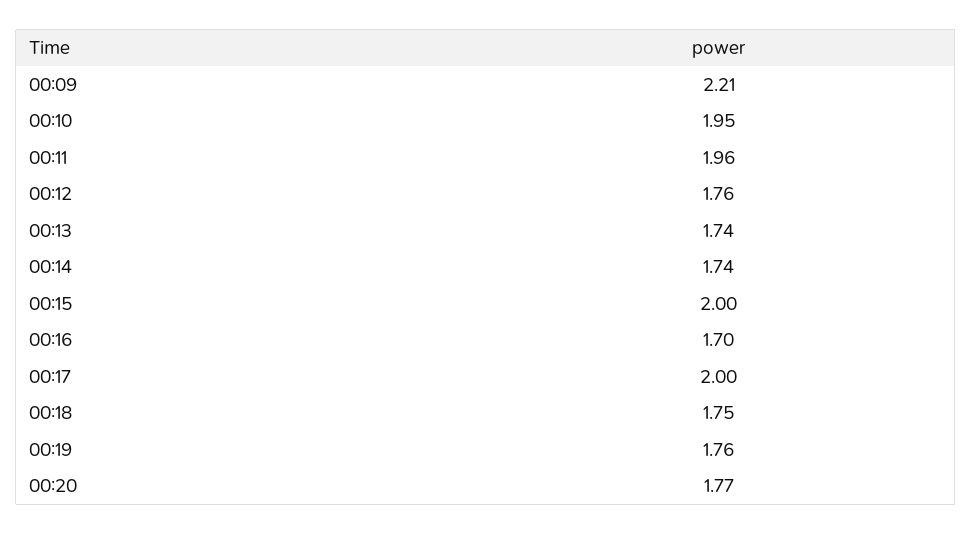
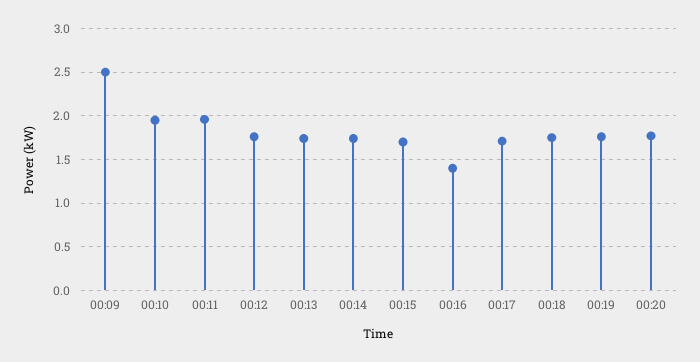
  {
-   "00:09": 2.21,
+   "00:09": 2.5,
    "00:10": 1.95,
    "00:11": 1.96,
    "00:12": 1.76,
    "00:13": 1.74,
    "00:14": 1.74,
-   "00:15": 2,
+   "00:15": 1.7,
-   "00:16": 1.7,
+   "00:16": 1.4,
-   "00:17": 2,
+   "00:17": 1.7,
    "00:18": 1.75,
    "00:19": 1.76,
    "00:20": 1.77
  }

